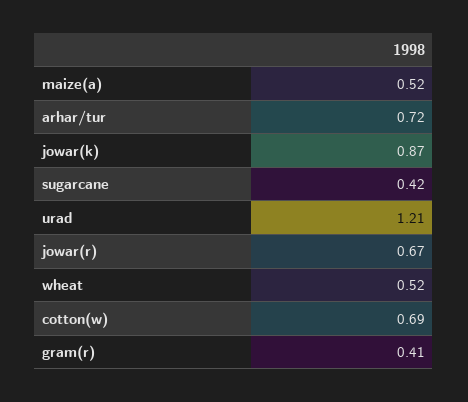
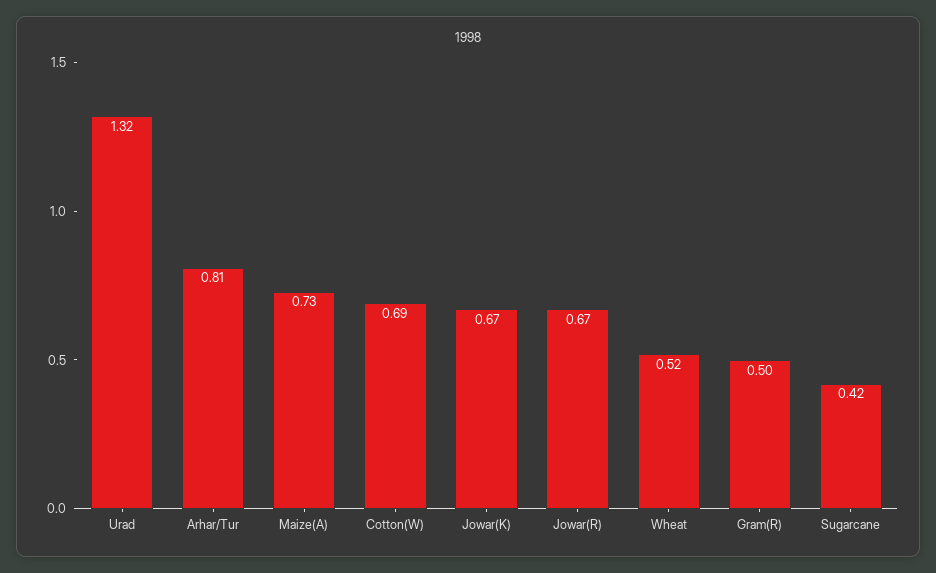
  {
-   "maize(a)": 0.52,
+   "maize(a)": 0.73,
-   "arhar/tur": 0.72,
+   "arhar/tur": 0.81,
-   "jowar(k)": 0.87,
+   "jowar(k)": 0.67,
    "sugarcane": 0.42,
-   "urad": 1.21,
+   "urad": 1.32,
    "jowar(r)": 0.67,
    "wheat": 0.52,
    "cotton(w)": 0.69,
-   "gram(r)": 0.41
+   "gram(r)": 0.5
  }

